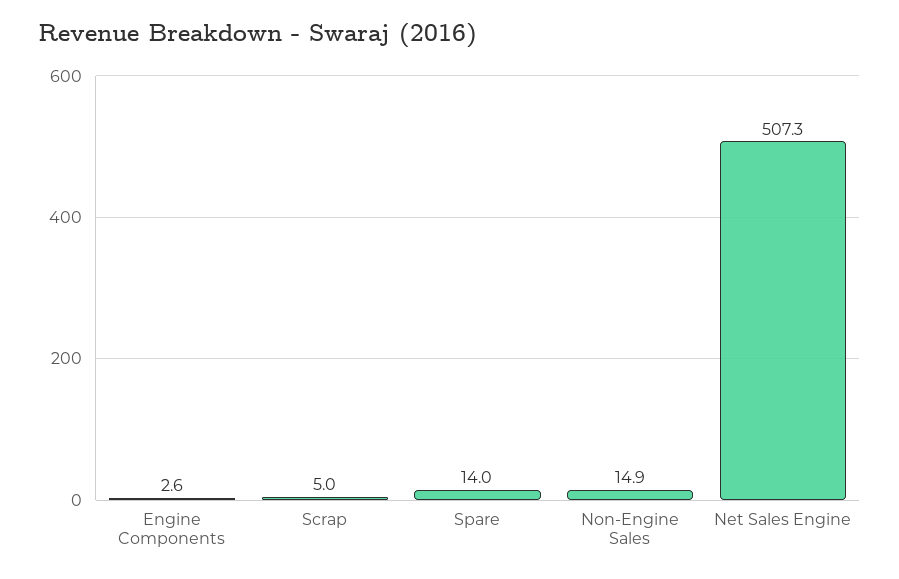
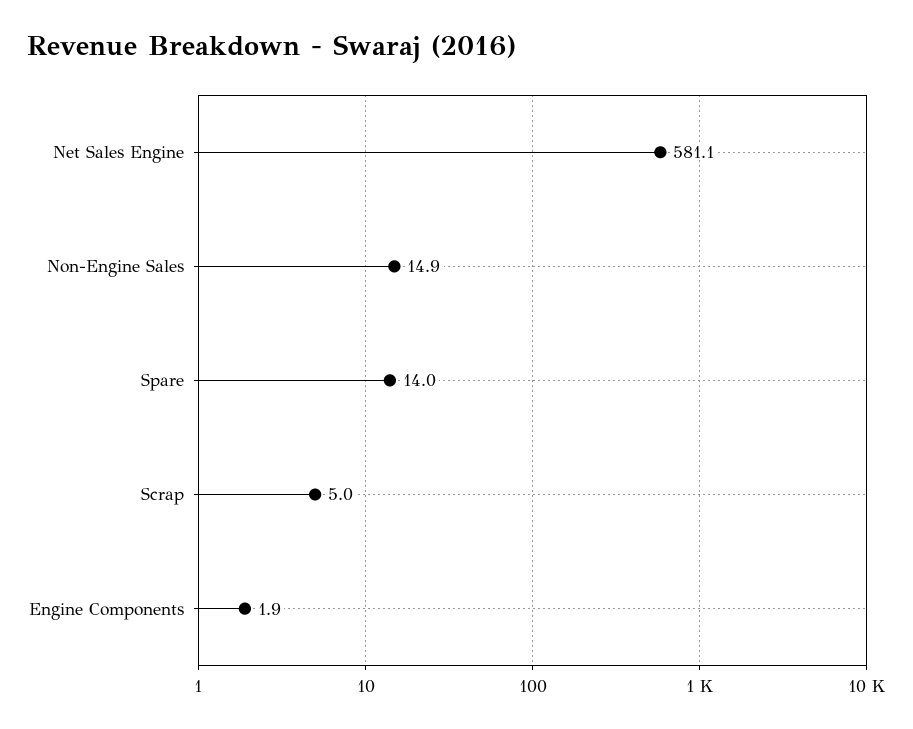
  {
-   "Engine Components": 2.6,
+   "Engine Components": 1.9,
    "Scrap": 5,
    "Spare": 14,
    "Non-Engine Sales": 14.9,
-   "Net Sales Engine": 507.3
+   "Net Sales Engine": 581.1
  }

